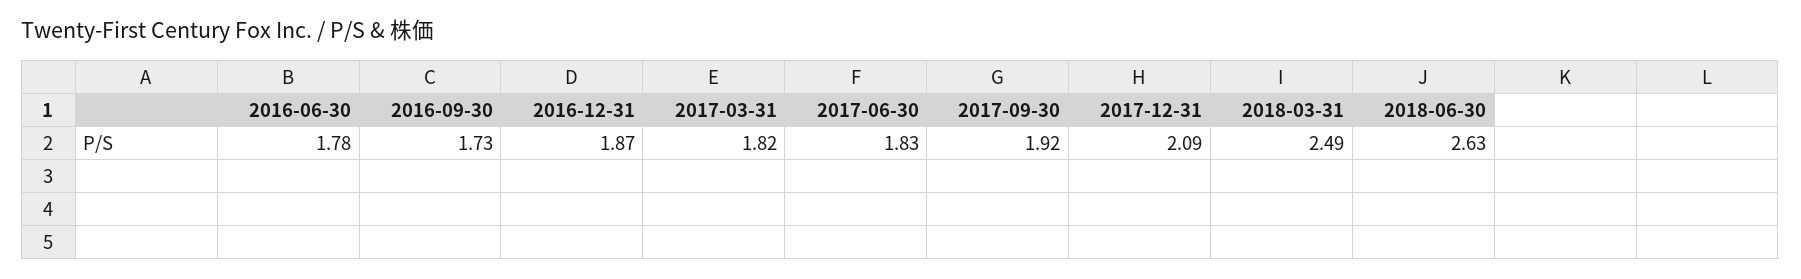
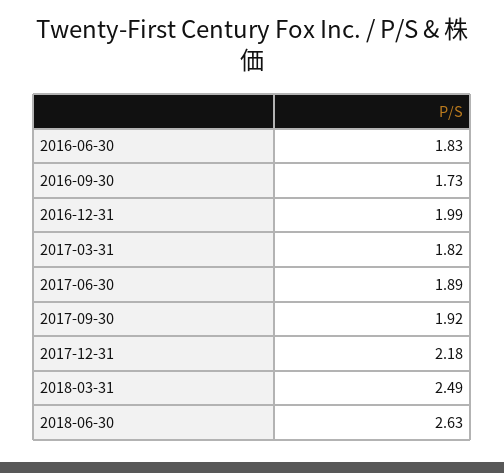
  {
-   "2016-06-30": 1.78,
+   "2016-06-30": 1.83,
    "2016-09-30": 1.73,
-   "2016-12-31": 1.87,
+   "2016-12-31": 1.99,
    "2017-03-31": 1.82,
-   "2017-06-30": 1.83,
+   "2017-06-30": 1.89,
    "2017-09-30": 1.92,
-   "2017-12-31": 2.09,
+   "2017-12-31": 2.18,
    "2018-03-31": 2.49,
    "2018-06-30": 2.63
  }

